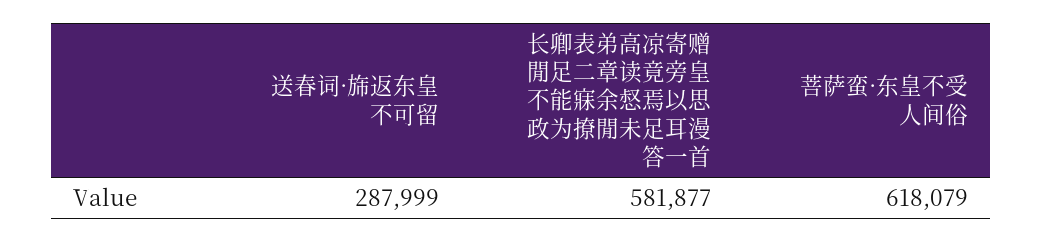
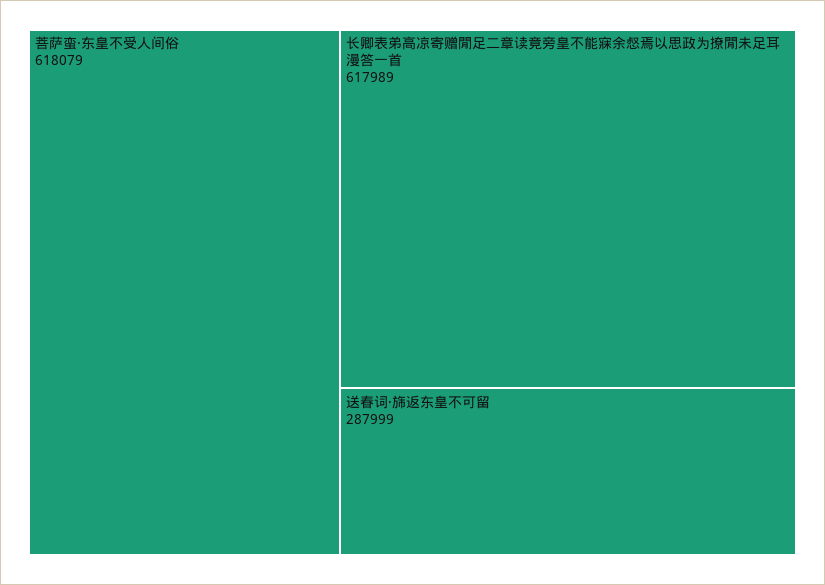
  {
    "送春词·旆返东皇不可留": 287999,
-   "长卿表弟高凉寄赠閒足二章读竟旁皇不能寐余惄焉以思政为撩閒未足耳漫答一首": 581877,
+   "长卿表弟高凉寄赠閒足二章读竟旁皇不能寐余惄焉以思政为撩閒未足耳漫答一首": 617989,
    "菩萨蛮·东皇不受人间俗": 618079
  }

